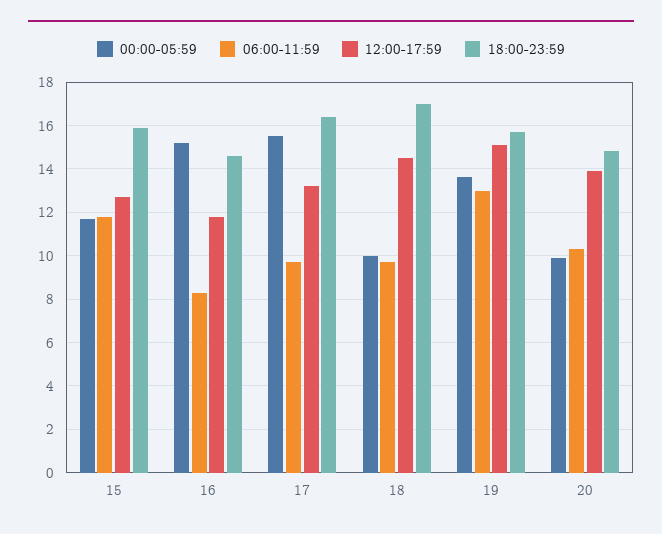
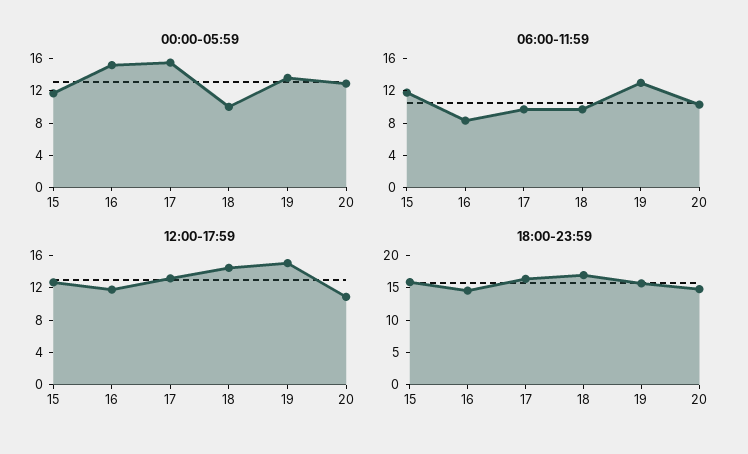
  {
    "00:00-05:59": {
      "15": 11.5,
      "16": 15,
      "17": 15.5,
      "18": 10,
      "19": 13.5,
-     "20": 10
+     "20": 13
    },
    "06:00-11:59": {
      "15": 12,
      "16": 8.5,
      "17": 9.5,
      "18": 9.5,
      "19": 13,
      "20": 10.5
    },
    "12:00-17:59": {
      "15": 12.5,
      "16": 12,
      "17": 13,
      "18": 14.5,
      "19": 15,
-     "20": 14
+     "20": 11
    },
    "18:00-23:59": {
      "15": 16,
      "16": 14.5,
      "17": 16.5,
      "18": 17,
      "19": 15.5,
      "20": 15
    }
  }

